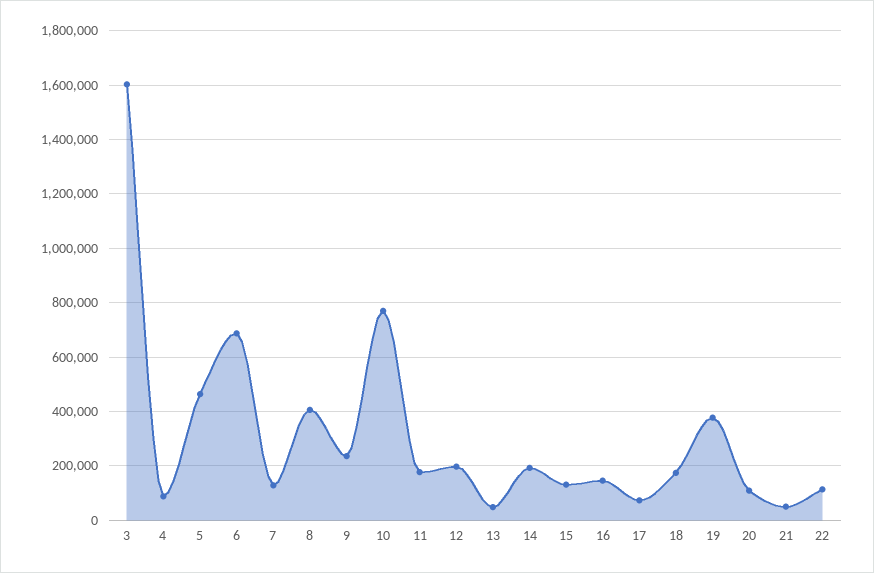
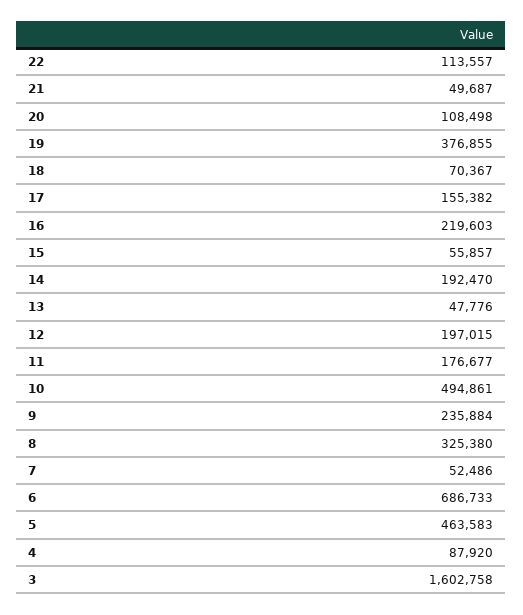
  {
    "3": 1602758,
    "4": 87920,
    "5": 463583,
    "6": 686733,
-   "7": 125000,
+   "7": 52486,
-   "8": 400000,
+   "8": 325380,
    "9": 235884,
-   "10": 775000,
+   "10": 494861,
    "11": 176677,
    "12": 197015,
    "13": 47776,
    "14": 192470,
-   "15": 125000,
+   "15": 55857,
-   "16": 150000,
+   "16": 219603,
-   "17": 75000,
+   "17": 155382,
-   "18": 175000,
+   "18": 70367,
    "19": 376855,
    "20": 108498,
    "21": 49687,
    "22": 113557
  }

